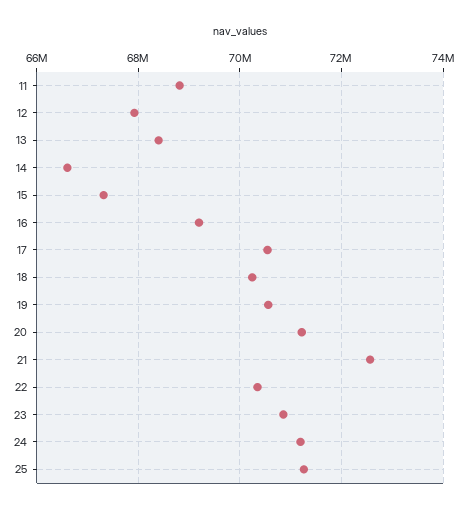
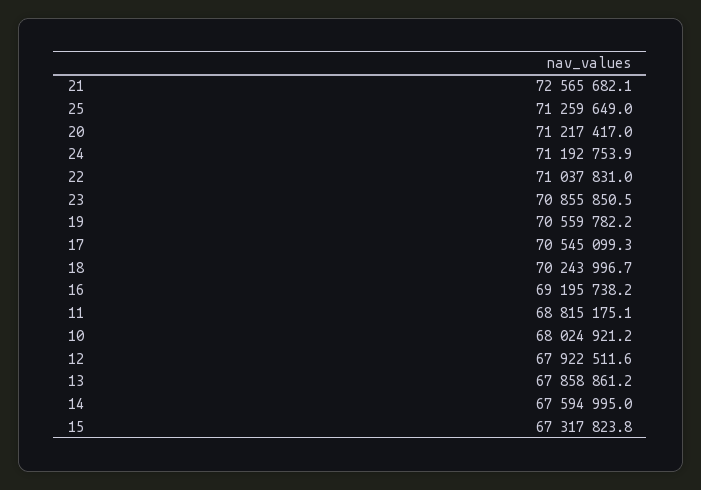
  {
    "11": 68815175.1,
    "12": 67922511.6,
-   "13": 68400000,
+   "13": 67858861.2,
-   "14": 66600000,
+   "14": 67594995,
    "15": 67317823.8,
    "16": 69195738.2,
    "17": 70545099.3,
    "18": 70243996.7,
    "19": 70559782.2,
    "20": 71217417,
    "21": 72565682.1,
-   "22": 70400000,
+   "22": 71037831,
    "23": 70855850.5,
    "24": 71192753.9,
-   "25": 71259649
+   "25": 71259649,
+   "10": 68024921.2
  }

